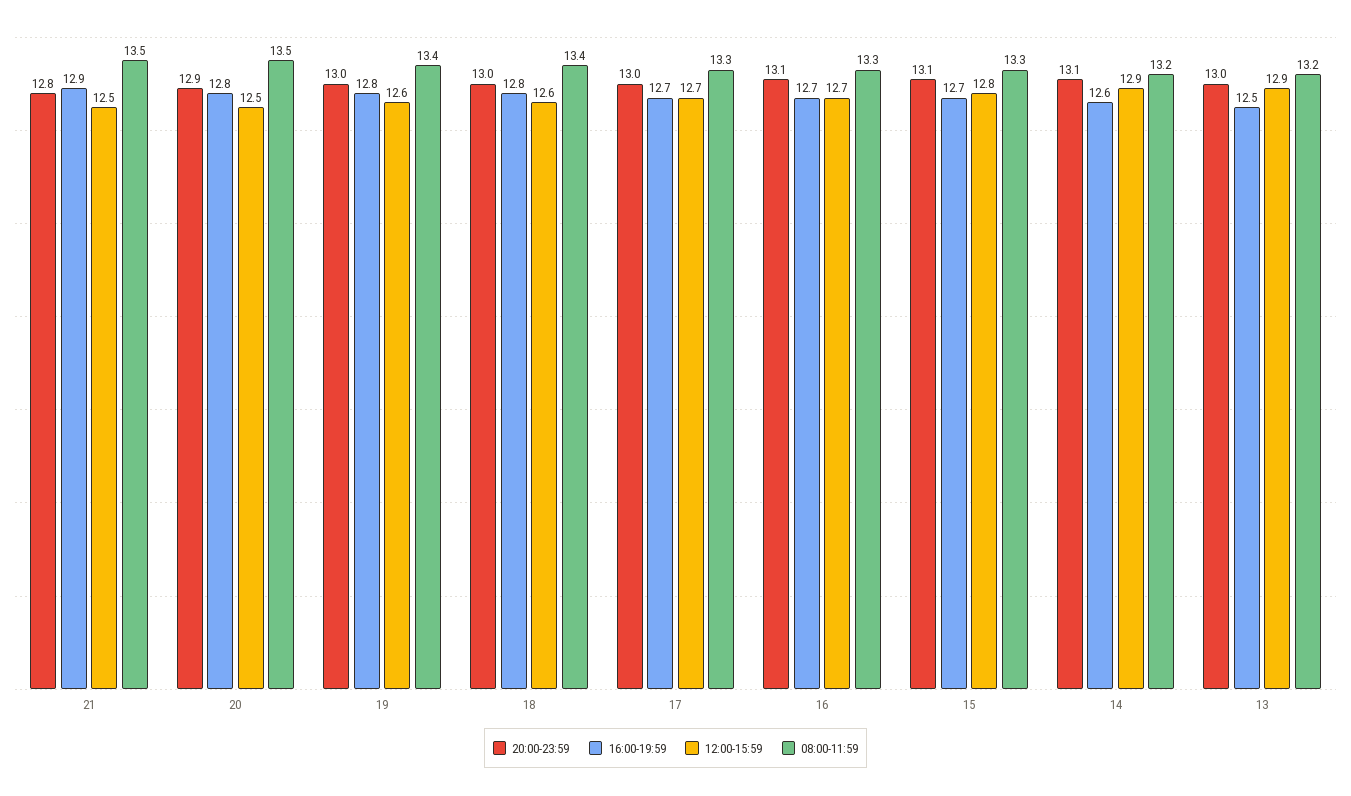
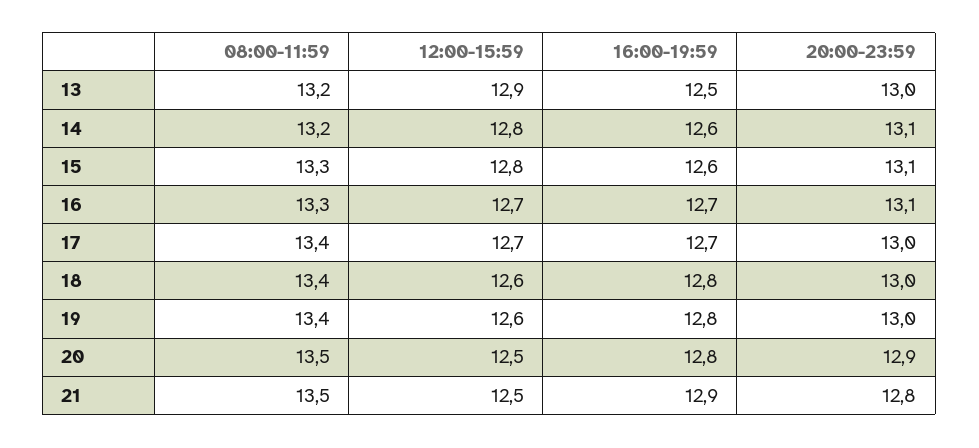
  {
    "20:00-23:59": {
      "21": 12.8,
      "20": 12.9,
      "19": 13,
      "18": 13,
      "17": 13,
      "16": 13.1,
      "15": 13.1,
      "14": 13.1,
      "13": 13
    },
    "16:00-19:59": {
      "21": 12.9,
      "20": 12.8,
      "19": 12.8,
      "18": 12.8,
      "17": 12.7,
      "16": 12.7,
-     "15": 12.7,
+     "15": 12.6,
      "14": 12.6,
      "13": 12.5
    },
    "12:00-15:59": {
      "21": 12.5,
      "20": 12.5,
      "19": 12.6,
      "18": 12.6,
      "17": 12.7,
      "16": 12.7,
      "15": 12.8,
-     "14": 12.9,
+     "14": 12.8,
      "13": 12.9
    },
    "08:00-11:59": {
      "21": 13.5,
      "20": 13.5,
      "19": 13.4,
      "18": 13.4,
-     "17": 13.3,
+     "17": 13.4,
      "16": 13.3,
      "15": 13.3,
      "14": 13.2,
      "13": 13.2
    }
  }

